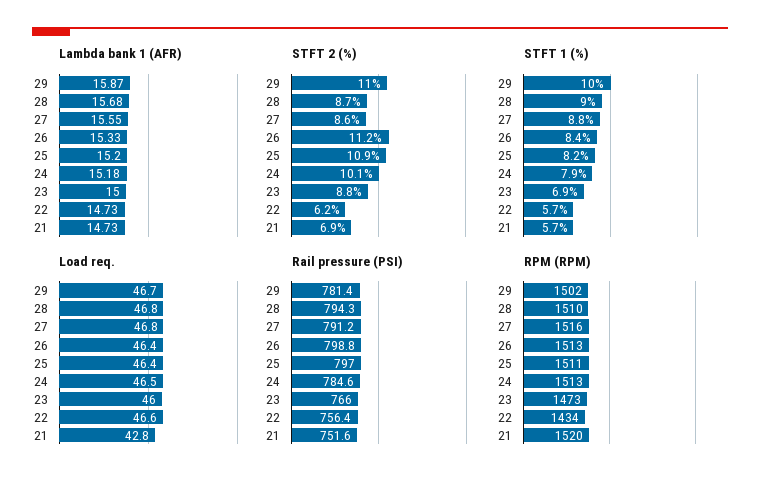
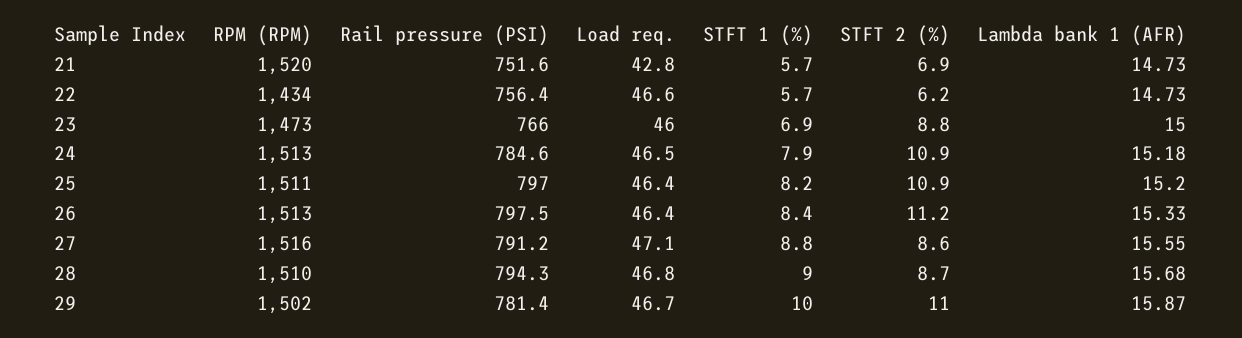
  {
    "Lambda bank 1 (AFR)": {
      "29": 15.87,
      "28": 15.68,
      "27": 15.55,
      "26": 15.33,
      "25": 15.2,
      "24": 15.18,
      "23": 15,
      "22": 14.73,
      "21": 14.73
    },
    "STFT 2 (%)": {
      "29": 11,
      "28": 8.7,
      "27": 8.6,
      "26": 11.2,
      "25": 10.9,
-     "24": 10.1,
+     "24": 10.9,
      "23": 8.8,
      "22": 6.2,
      "21": 6.9
    },
    "STFT 1 (%)": {
      "29": 10,
      "28": 9,
      "27": 8.8,
      "26": 8.4,
      "25": 8.2,
      "24": 7.9,
      "23": 6.9,
      "22": 5.7,
      "21": 5.7
    },
    "Load req.": {
      "29": 46.7,
      "28": 46.8,
-     "27": 46.8,
+     "27": 47.1,
      "26": 46.4,
      "25": 46.4,
      "24": 46.5,
      "23": 46,
      "22": 46.6,
      "21": 42.8
    },
    "Rail pressure (PSI)": {
      "29": 781.4,
      "28": 794.3,
      "27": 791.2,
-     "26": 798.8,
+     "26": 797.5,
      "25": 797,
      "24": 784.6,
      "23": 766,
      "22": 756.4,
      "21": 751.6
    },
    "RPM (RPM)": {
      "29": 1502,
      "28": 1510,
      "27": 1516,
      "26": 1513,
      "25": 1511,
      "24": 1513,
      "23": 1473,
      "22": 1434,
      "21": 1520
    }
  }

